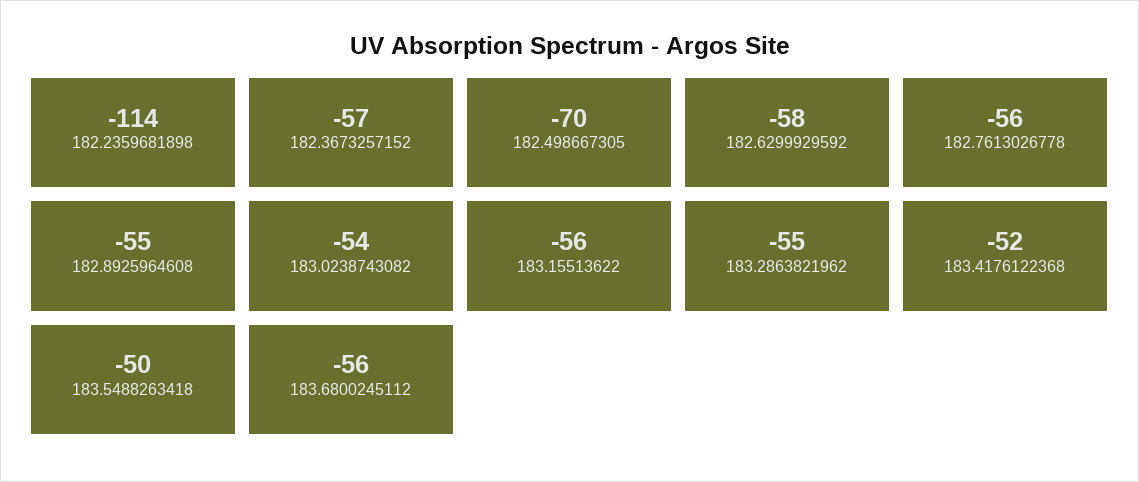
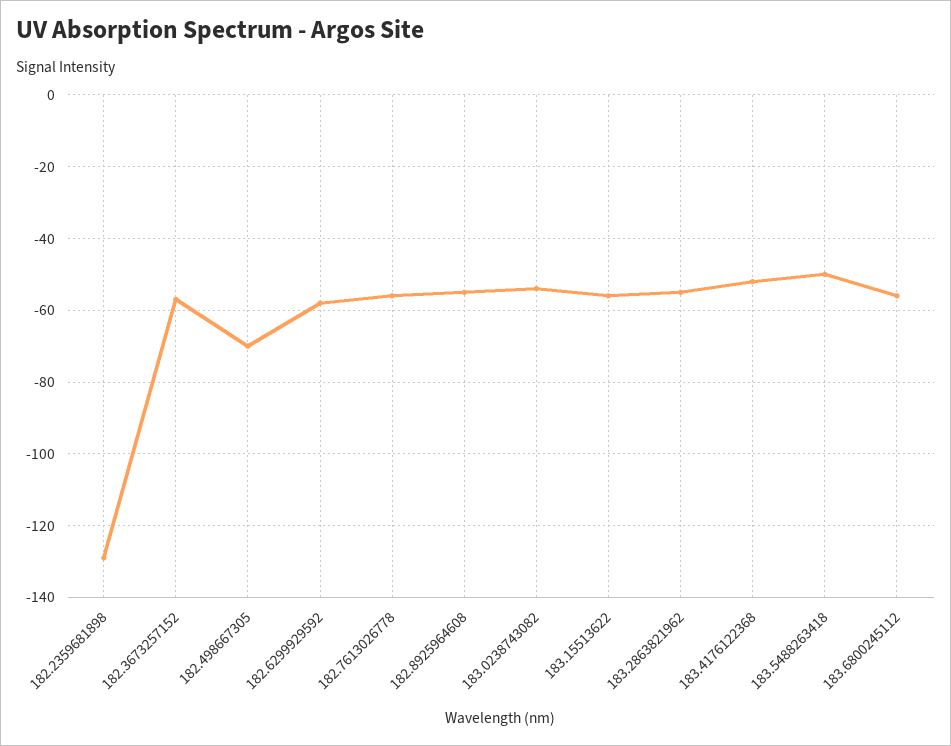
  {
-   "182.2359681898": -114,
+   "182.2359681898": -130,
    "182.3673257152": -57,
    "182.498667305": -70,
    "182.6299929592": -58,
    "182.7613026778": -56,
    "182.8925964608": -55,
    "183.0238743082": -54,
    "183.15513622": -56,
    "183.2863821962": -55,
    "183.4176122368": -52,
    "183.5488263418": -50,
    "183.6800245112": -56
  }

